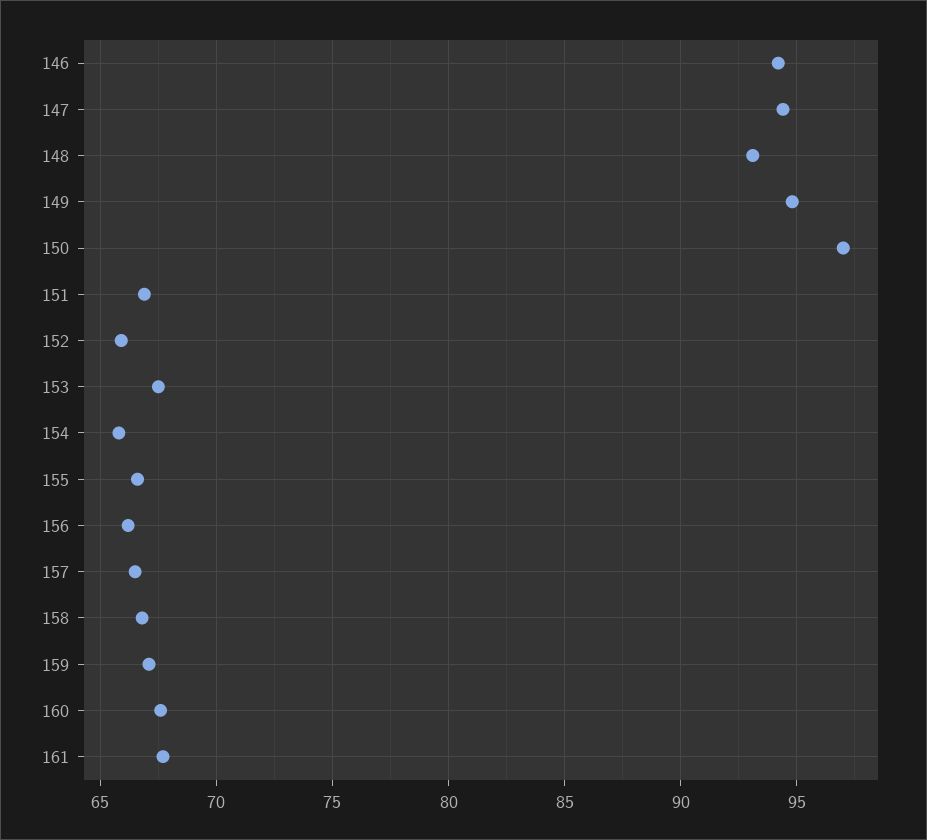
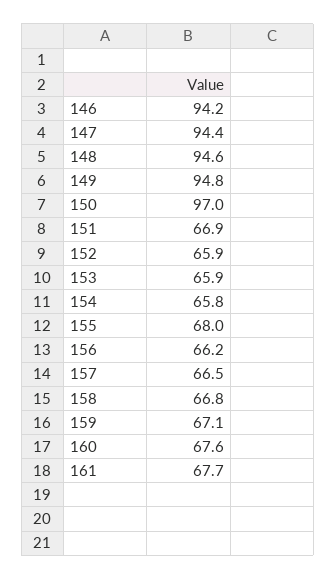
  {
    "146": 94.2,
    "147": 94.4,
-   "148": 93,
+   "148": 94.6,
    "149": 94.8,
    "150": 97,
    "151": 66.9,
    "152": 65.9,
-   "153": 67.5,
+   "153": 65.9,
    "154": 65.8,
-   "155": 66.5,
+   "155": 68,
    "156": 66.2,
    "157": 66.5,
    "158": 66.8,
    "159": 67.1,
    "160": 67.6,
    "161": 67.7
  }

